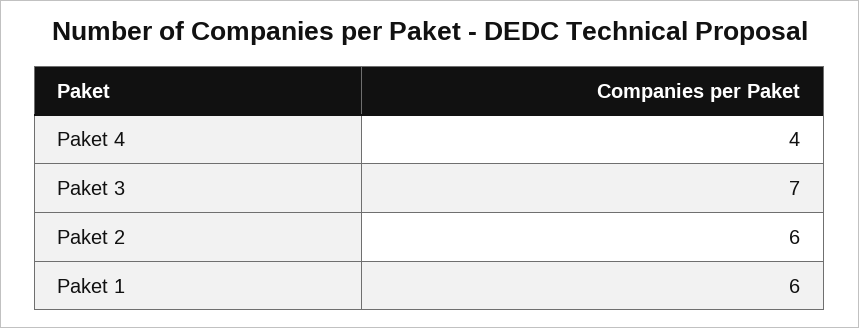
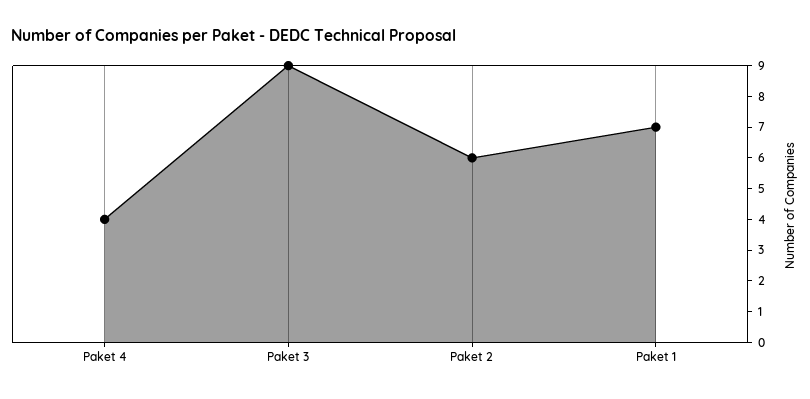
  {
    "Paket 4": 4,
-   "Paket 3": 7,
+   "Paket 3": 9,
    "Paket 2": 6,
-   "Paket 1": 6
+   "Paket 1": 7
  }

